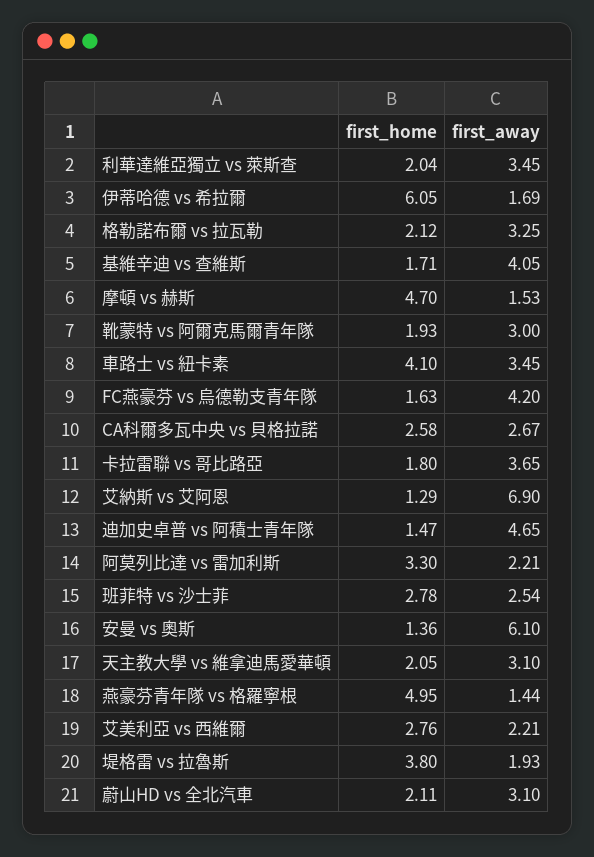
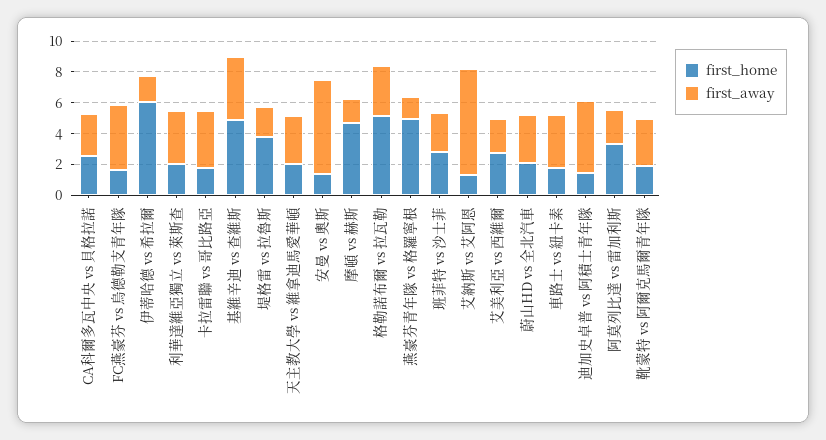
  {
    "first_home": {
      "利華達維亞獨立 vs 萊斯查": 2.04,
      "伊蒂哈德 vs 希拉爾": 6.05,
-     "格勒諾布爾 vs 拉瓦勒": 2.12,
+     "格勒諾布爾 vs 拉瓦勒": 5,
-     "基維辛迪 vs 查維斯": 1.71,
+     "基維辛迪 vs 查維斯": 5,
      "摩頓 vs 赫斯": 4.7,
      "靴蒙特 vs 阿爾克馬爾青年隊": 1.93,
-     "車路士 vs 紐卡素": 4.1,
+     "車路士 vs 紐卡素": 2,
      "FC燕豪芬 vs 烏德勒支青年隊": 1.63,
      "CA科爾多瓦中央 vs 貝格拉諾": 2.58,
      "卡拉雷聯 vs 哥比路亞": 1.8,
      "艾納斯 vs 艾阿恩": 1.29,
      "迪加史卓普 vs 阿積士青年隊": 1.47,
      "阿莫列比達 vs 雷加利斯": 3.3,
      "班菲特 vs 沙士菲": 2.78,
      "安曼 vs 奧斯": 1.36,
      "天主教大學 vs 維拿迪馬愛華頓": 2.05,
      "燕豪芬青年隊 vs 格羅寧根": 4.95,
      "艾美利亞 vs 西維爾": 2.76,
      "堤格雷 vs 拉魯斯": 3.8,
      "蔚山HD vs 全北汽車": 2.11
    },
    "first_away": {
      "利華達維亞獨立 vs 萊斯查": 3.45,
      "伊蒂哈德 vs 希拉爾": 1.69,
      "格勒諾布爾 vs 拉瓦勒": 3.25,
      "基維辛迪 vs 查維斯": 4.05,
      "摩頓 vs 赫斯": 1.53,
      "靴蒙特 vs 阿爾克馬爾青年隊": 3,
      "車路士 vs 紐卡素": 3.45,
      "FC燕豪芬 vs 烏德勒支青年隊": 4.2,
      "CA科爾多瓦中央 vs 貝格拉諾": 2.67,
      "卡拉雷聯 vs 哥比路亞": 3.65,
      "艾納斯 vs 艾阿恩": 6.9,
      "迪加史卓普 vs 阿積士青年隊": 4.65,
      "阿莫列比達 vs 雷加利斯": 2.21,
      "班菲特 vs 沙士菲": 2.54,
      "安曼 vs 奧斯": 6.1,
      "天主教大學 vs 維拿迪馬愛華頓": 3.1,
      "燕豪芬青年隊 vs 格羅寧根": 1.44,
      "艾美利亞 vs 西維爾": 2.21,
      "堤格雷 vs 拉魯斯": 1.93,
      "蔚山HD vs 全北汽車": 3.1
    }
  }

